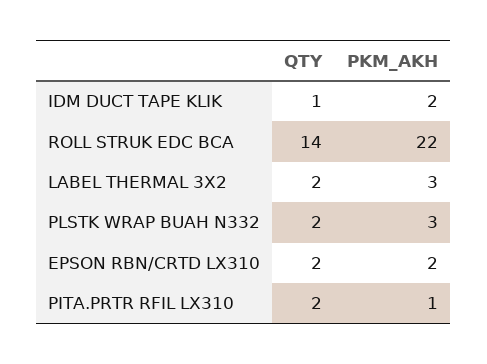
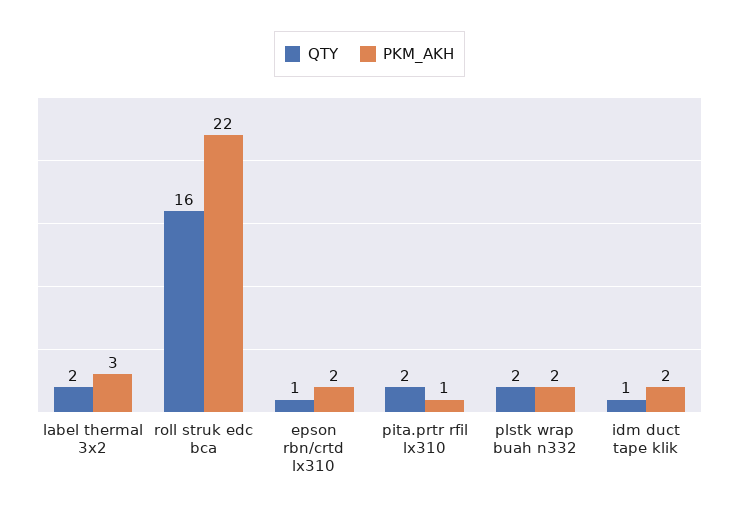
  {
    "QTY": {
      "IDM DUCT TAPE KLIK": 1,
-     "ROLL STRUK EDC BCA": 14,
+     "ROLL STRUK EDC BCA": 16,
      "LABEL THERMAL 3X2": 2,
      "PLSTK WRAP BUAH N332": 2,
-     "EPSON RBN/CRTD LX310": 2,
+     "EPSON RBN/CRTD LX310": 1,
      "PITA.PRTR RFIL LX310": 2
    },
    "PKM_AKH": {
      "IDM DUCT TAPE KLIK": 2,
      "ROLL STRUK EDC BCA": 22,
      "LABEL THERMAL 3X2": 3,
-     "PLSTK WRAP BUAH N332": 3,
+     "PLSTK WRAP BUAH N332": 2,
      "EPSON RBN/CRTD LX310": 2,
      "PITA.PRTR RFIL LX310": 1
    }
  }

